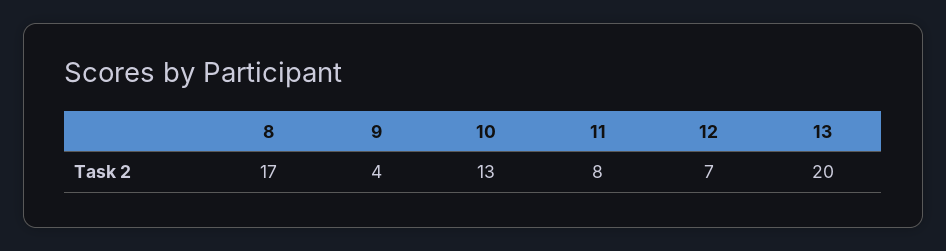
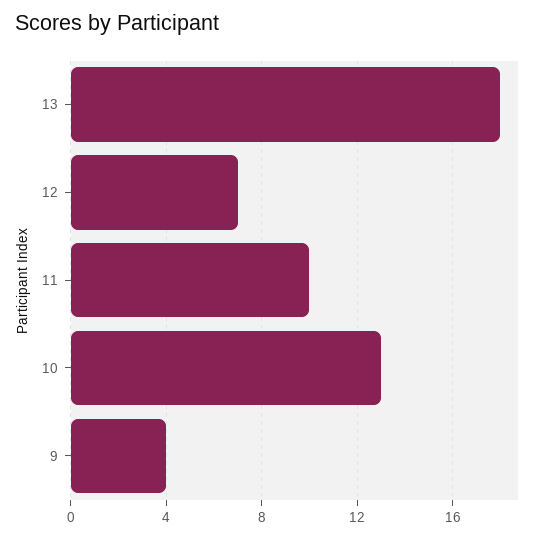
  {
-   "8": 17,
    "9": 4,
    "10": 13,
-   "11": 8,
+   "11": 10,
    "12": 7,
-   "13": 20
+   "13": 18
  }

